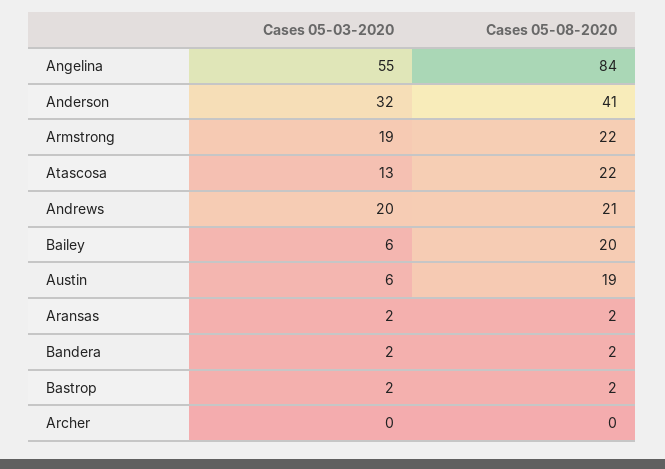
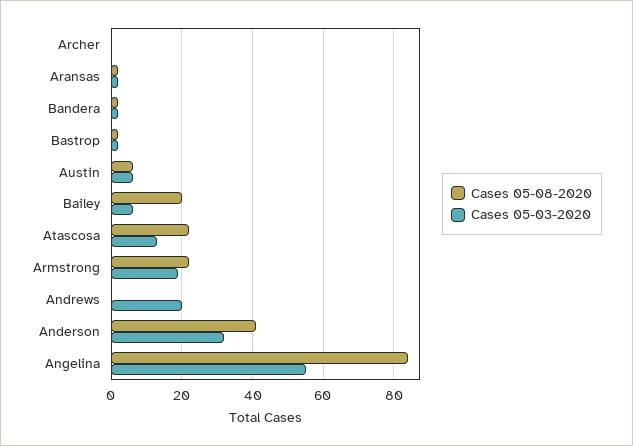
  {
    "Cases 05-03-2020": {
      "Angelina": 55,
      "Anderson": 32,
      "Armstrong": 19,
      "Atascosa": 13,
      "Andrews": 20,
      "Bailey": 6,
      "Austin": 6,
      "Aransas": 2,
      "Bandera": 2,
      "Bastrop": 2,
      "Archer": 0
    },
    "Cases 05-08-2020": {
      "Angelina": 84,
      "Anderson": 41,
      "Armstrong": 22,
      "Atascosa": 22,
-     "Andrews": 21,
+     "Andrews": 0,
      "Bailey": 20,
-     "Austin": 19,
+     "Austin": 5,
      "Aransas": 2,
      "Bandera": 2,
      "Bastrop": 2,
      "Archer": 0
    }
  }

